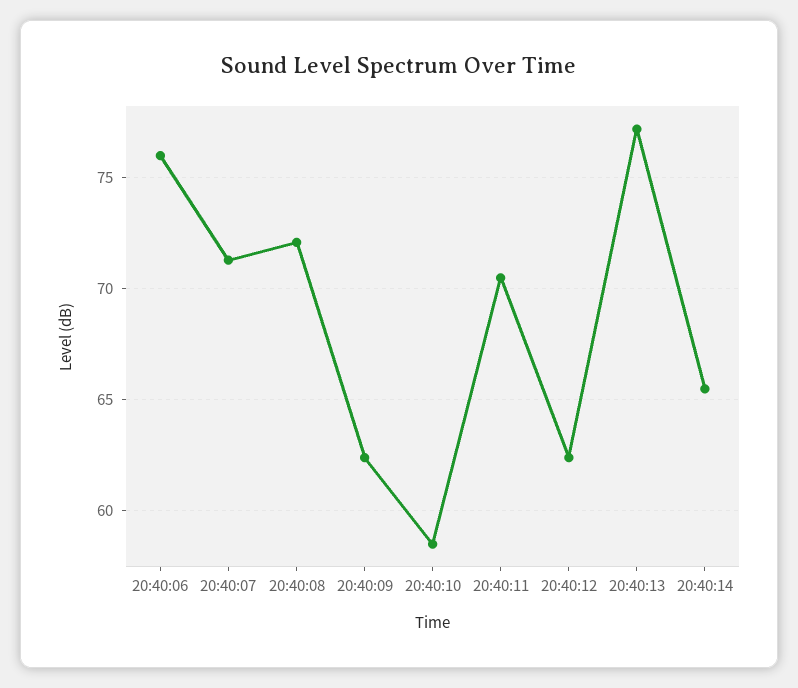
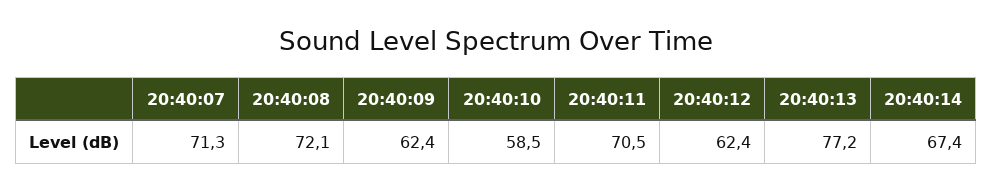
  {
-   "20:40:06": 76,
    "20:40:07": 71.3,
    "20:40:08": 72.1,
    "20:40:09": 62.4,
    "20:40:10": 58.5,
    "20:40:11": 70.5,
    "20:40:12": 62.4,
    "20:40:13": 77.2,
-   "20:40:14": 65.5
+   "20:40:14": 67.4
  }

